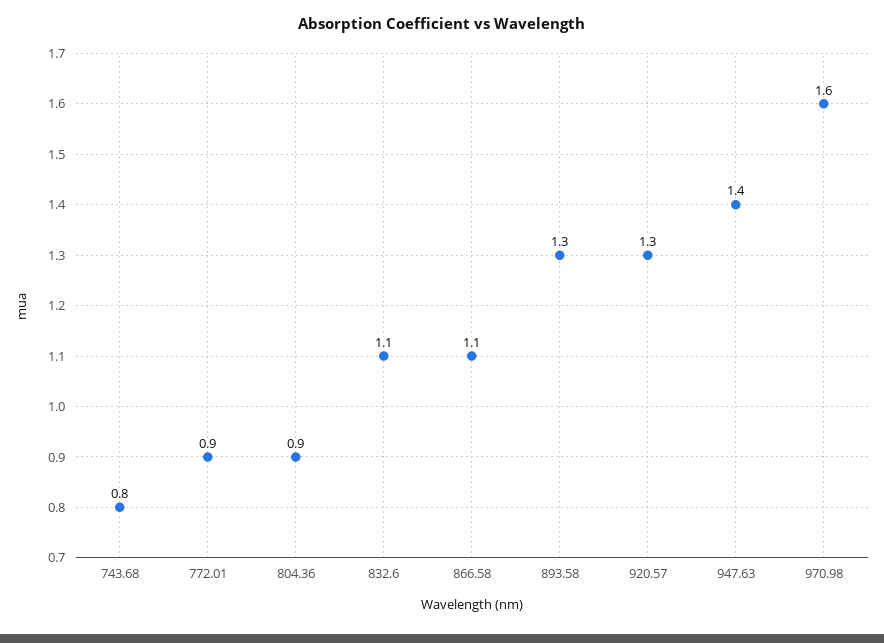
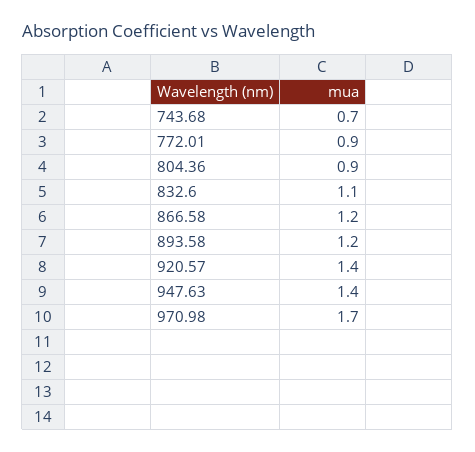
  {
-   "743.68": 0.8,
+   "743.68": 0.7,
    "772.01": 0.9,
    "804.36": 0.9,
    "832.6": 1.1,
-   "866.58": 1.1,
+   "866.58": 1.2,
-   "893.58": 1.3,
+   "893.58": 1.2,
-   "920.57": 1.3,
+   "920.57": 1.4,
    "947.63": 1.4,
-   "970.98": 1.6
+   "970.98": 1.7
  }

